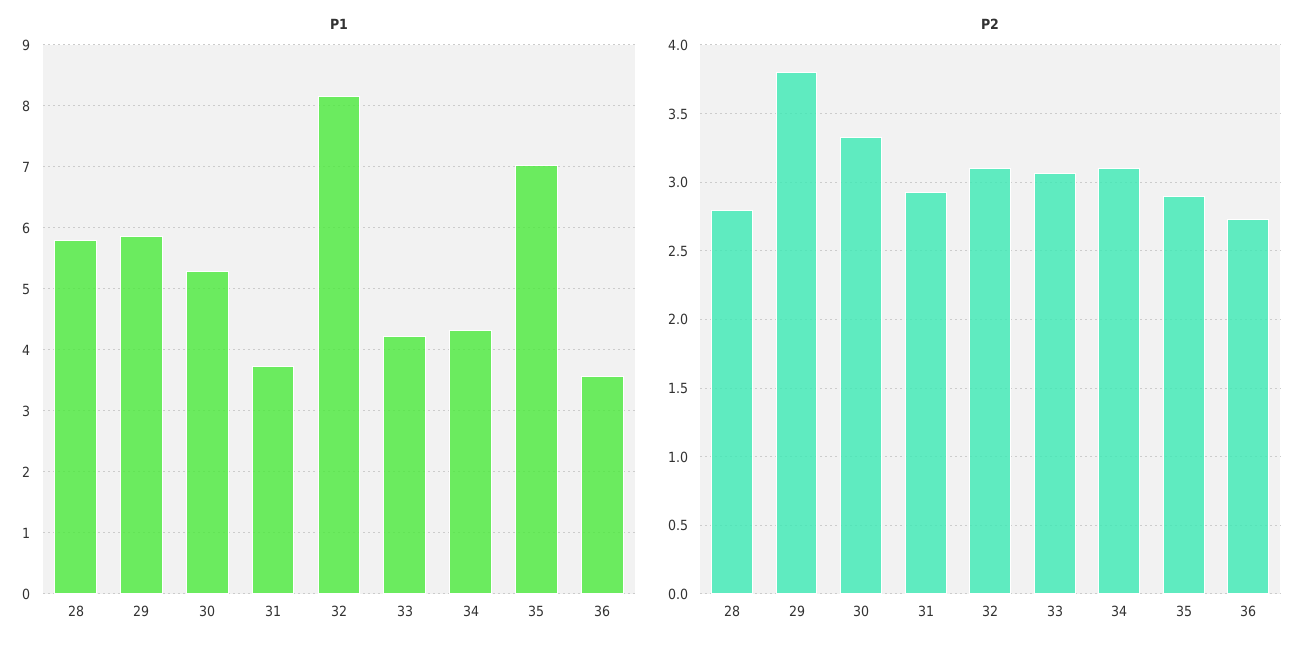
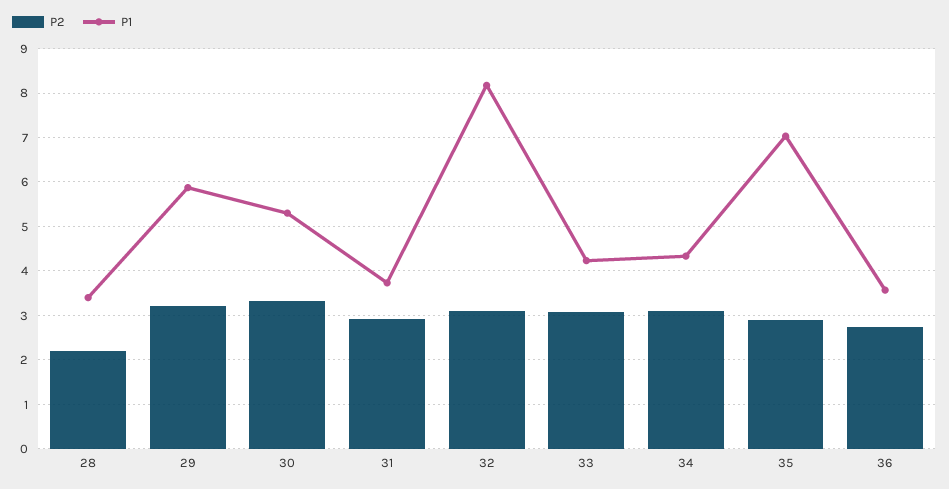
  {
    "P1": {
-     "28": 5.8,
+     "28": 3.4,
      "29": 5.9,
      "30": 5.3,
      "31": 3.7,
      "32": 8.2,
      "33": 4.2,
      "34": 4.3,
      "35": 7,
      "36": 3.6
    },
    "P2": {
-     "28": 2.8,
+     "28": 2.2,
-     "29": 3.8,
+     "29": 3.2,
      "30": 3.35,
      "31": 2.95,
      "32": 3.1,
      "33": 3.05,
      "34": 3.1,
      "35": 2.9,
      "36": 2.75
    }
  }

